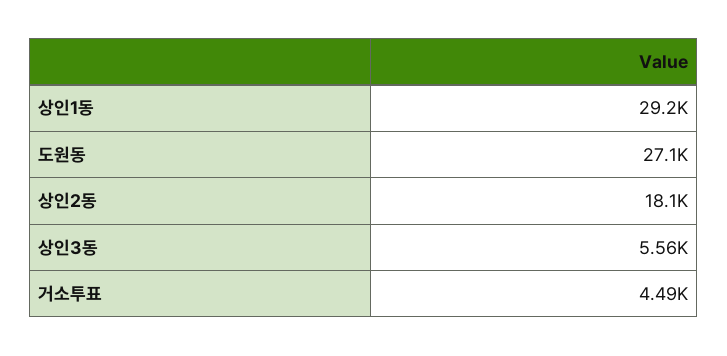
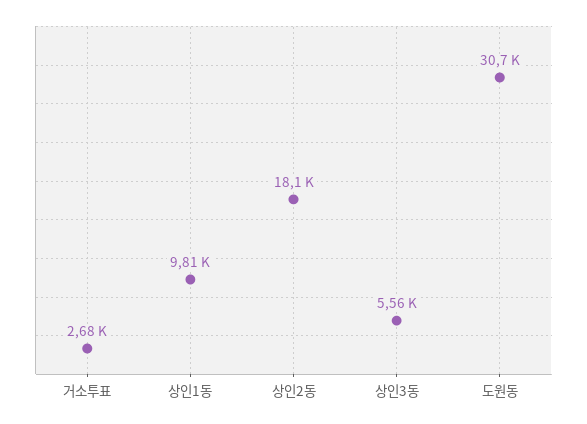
  {
-   "상인1동": 29200,
+   "상인1동": 9810,
-   "도원동": 27100,
+   "도원동": 30700,
    "상인2동": 18100,
    "상인3동": 5560,
-   "거소투표": 4490
+   "거소투표": 2680
  }

